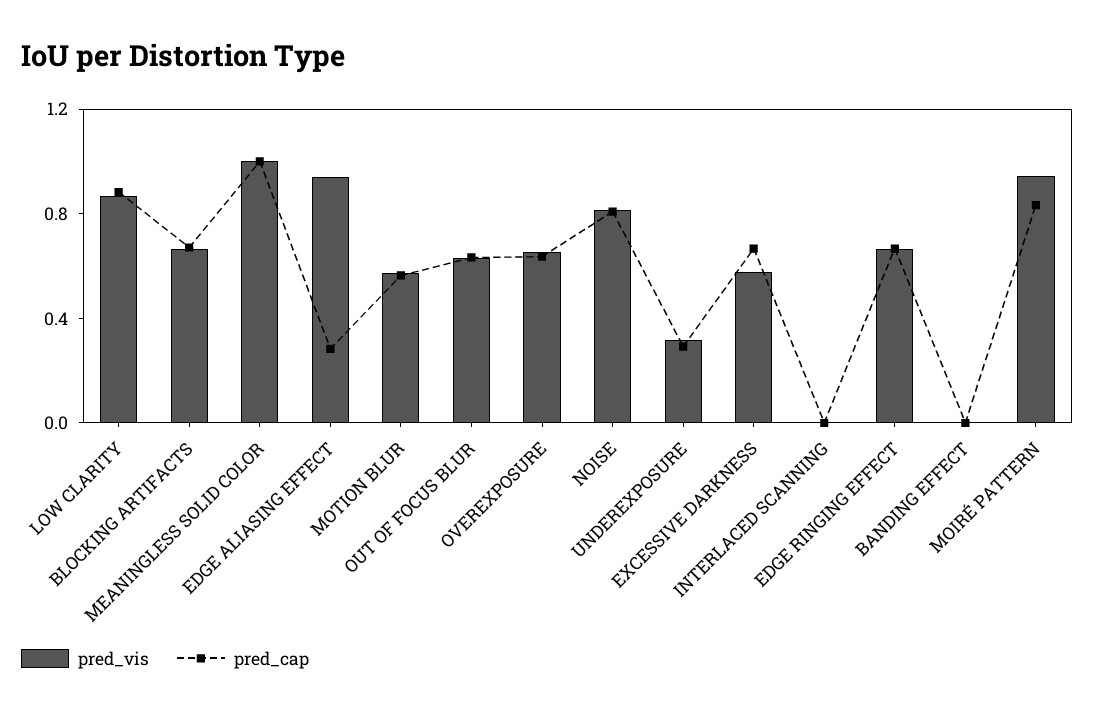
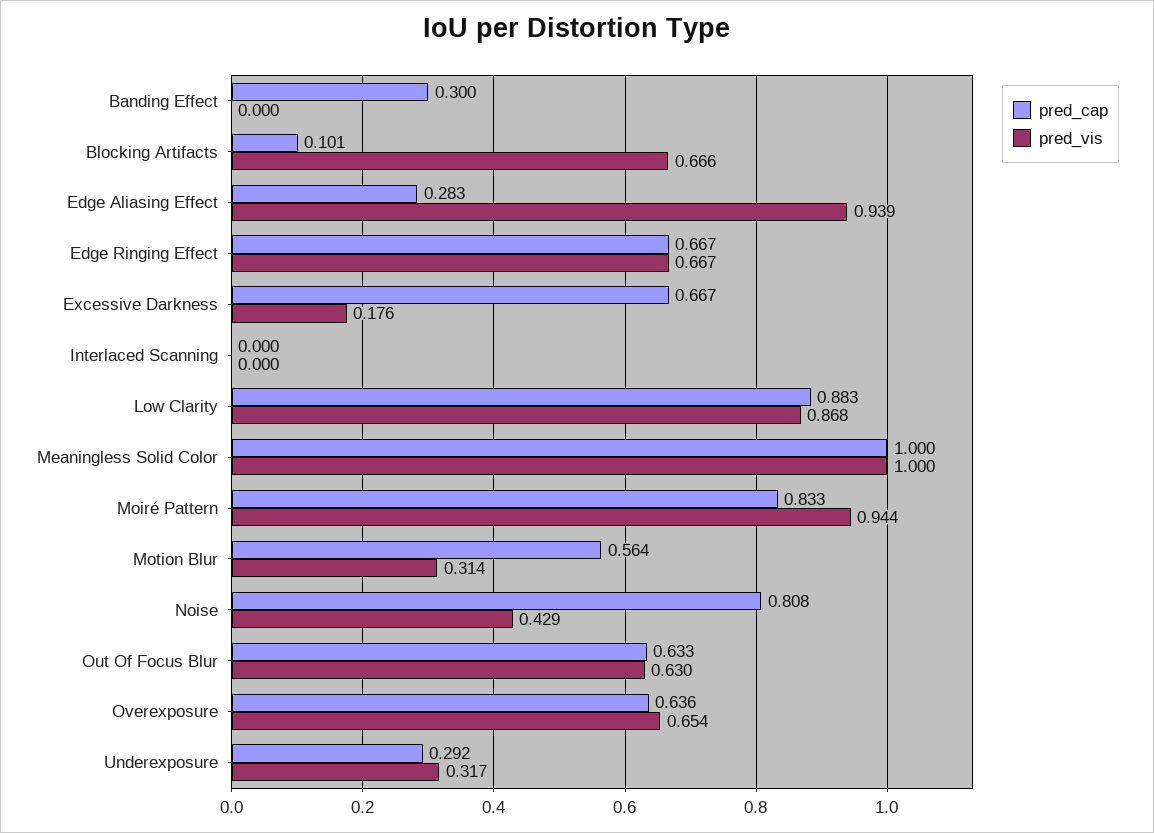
  {
    "pred_vis": {
      "LOW CLARITY": 0.868,
      "BLOCKING ARTIFACTS": 0.666,
      "MEANINGLESS SOLID COLOR": 1,
      "EDGE ALIASING EFFECT": 0.939,
-     "MOTION BLUR": 0.6,
+     "MOTION BLUR": 0.314,
      "OUT OF FOCUS BLUR": 0.63,
      "OVEREXPOSURE": 0.654,
-     "NOISE": 0.8,
+     "NOISE": 0.429,
      "UNDEREXPOSURE": 0.317,
-     "EXCESSIVE DARKNESS": 0.6,
+     "EXCESSIVE DARKNESS": 0.176,
      "INTERLACED SCANNING": 0,
      "EDGE RINGING EFFECT": 0.667,
      "BANDING EFFECT": 0,
      "MOIRÉ PATTERN": 0.944
    },
    "pred_cap": {
      "LOW CLARITY": 0.883,
-     "BLOCKING ARTIFACTS": 0.7,
+     "BLOCKING ARTIFACTS": 0.101,
      "MEANINGLESS SOLID COLOR": 1,
      "EDGE ALIASING EFFECT": 0.283,
      "MOTION BLUR": 0.564,
      "OUT OF FOCUS BLUR": 0.633,
      "OVEREXPOSURE": 0.636,
      "NOISE": 0.808,
      "UNDEREXPOSURE": 0.292,
      "EXCESSIVE DARKNESS": 0.667,
      "INTERLACED SCANNING": 0,
      "EDGE RINGING EFFECT": 0.667,
-     "BANDING EFFECT": 0,
+     "BANDING EFFECT": 0.3,
      "MOIRÉ PATTERN": 0.833
    }
  }

